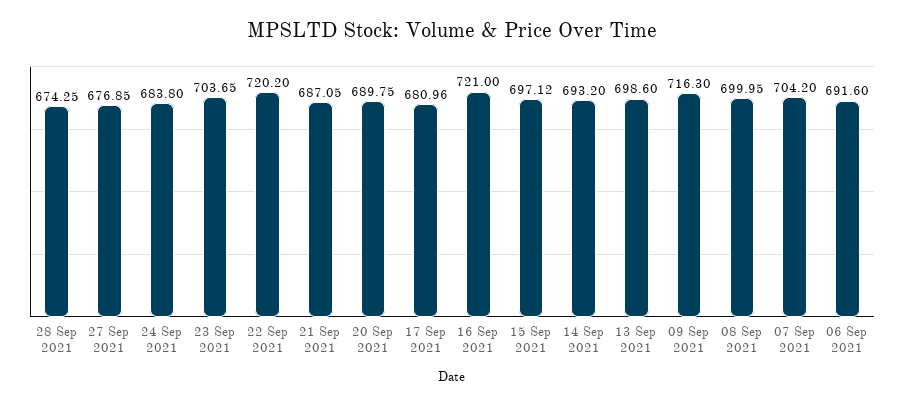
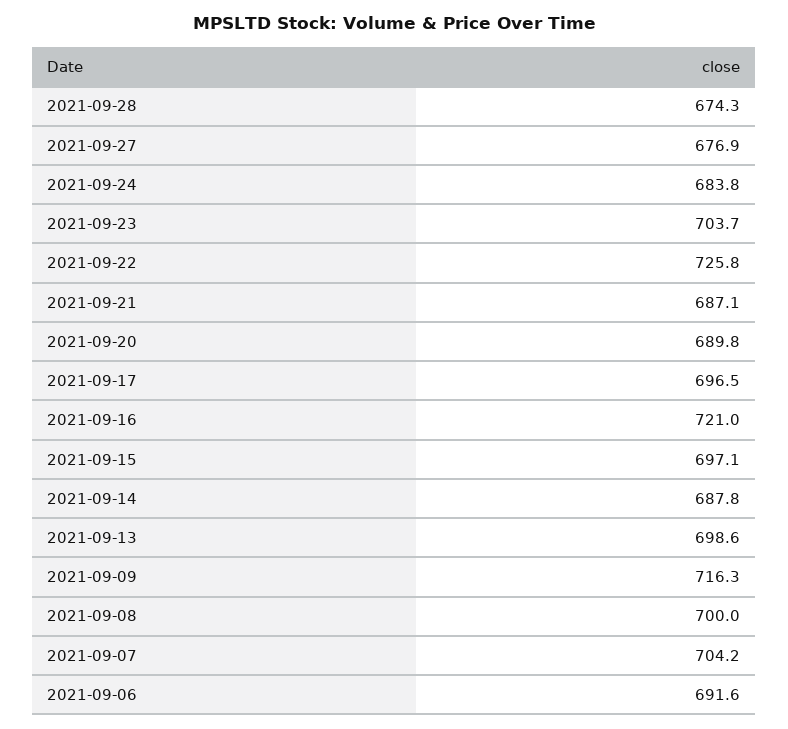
  {
    "28 Sep 2021": 674.25,
    "27 Sep 2021": 676.85,
    "24 Sep 2021": 683.8,
    "23 Sep 2021": 703.65,
-   "22 Sep 2021": 720.2,
+   "22 Sep 2021": 725.8,
    "21 Sep 2021": 687.05,
    "20 Sep 2021": 689.75,
-   "17 Sep 2021": 680.96,
+   "17 Sep 2021": 696.5,
    "16 Sep 2021": 721,
    "15 Sep 2021": 697.12,
-   "14 Sep 2021": 693.2,
+   "14 Sep 2021": 687.8,
    "13 Sep 2021": 698.6,
    "09 Sep 2021": 716.3,
    "08 Sep 2021": 699.95,
    "07 Sep 2021": 704.2,
    "06 Sep 2021": 691.6
  }

